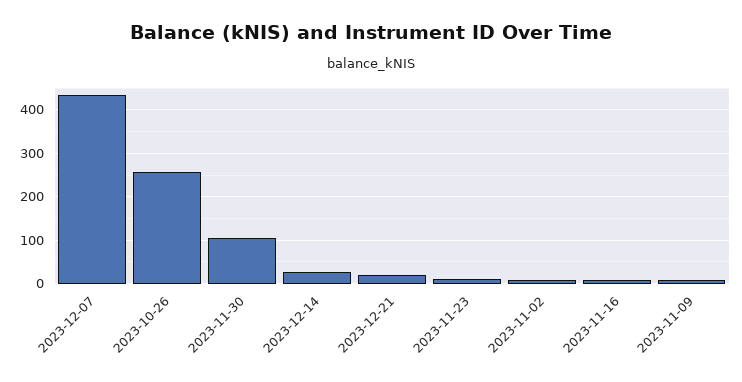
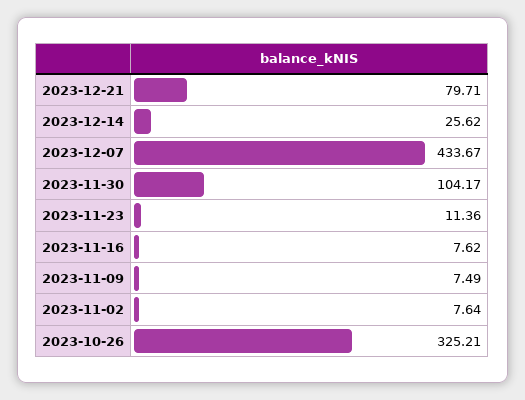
  {
    "2023-12-07": 433.67,
-   "2023-10-26": 260,
+   "2023-10-26": 325.21,
    "2023-11-30": 104.17,
    "2023-12-14": 25.62,
-   "2023-12-21": 20,
+   "2023-12-21": 79.71,
    "2023-11-23": 11.36,
    "2023-11-02": 7.64,
    "2023-11-16": 7.62,
    "2023-11-09": 7.49
  }

